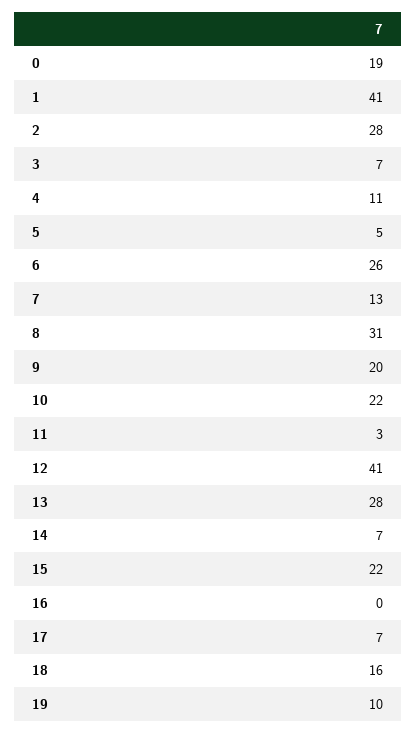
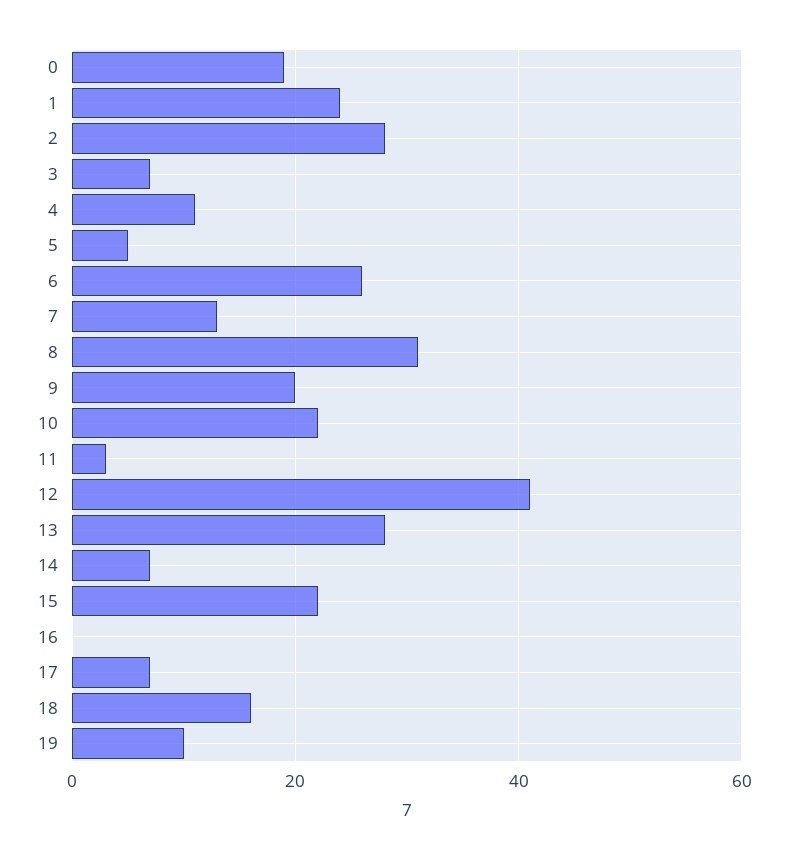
  {
    "0": 19,
-   "1": 41,
+   "1": 25,
    "2": 28,
    "3": 7,
    "4": 11,
    "5": 5,
    "6": 26,
    "7": 13,
    "8": 31,
    "9": 20,
    "10": 22,
    "11": 3,
    "12": 41,
    "13": 28,
    "14": 7,
    "15": 22,
    "16": 0,
    "17": 7,
    "18": 16,
    "19": 10
  }

